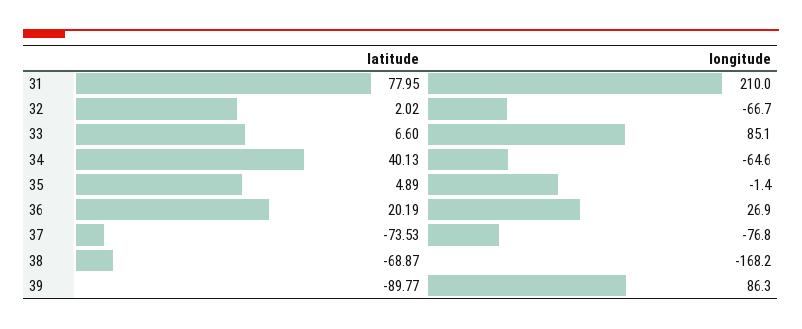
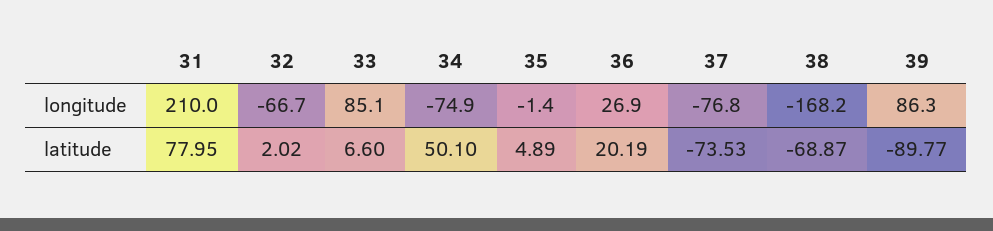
  {
    "latitude": {
      "31": 77.95,
      "32": 2.02,
      "33": 6.6,
-     "34": 40.13,
+     "34": 50.1,
      "35": 4.89,
      "36": 20.19,
      "37": -73.53,
      "38": -68.87,
      "39": -89.77
    },
    "longitude": {
      "31": 210,
      "32": -66.7,
      "33": 85.1,
-     "34": -64.6,
+     "34": -74.9,
      "35": -1.4,
      "36": 26.9,
      "37": -76.8,
      "38": -168.2,
      "39": 86.3
    }
  }

